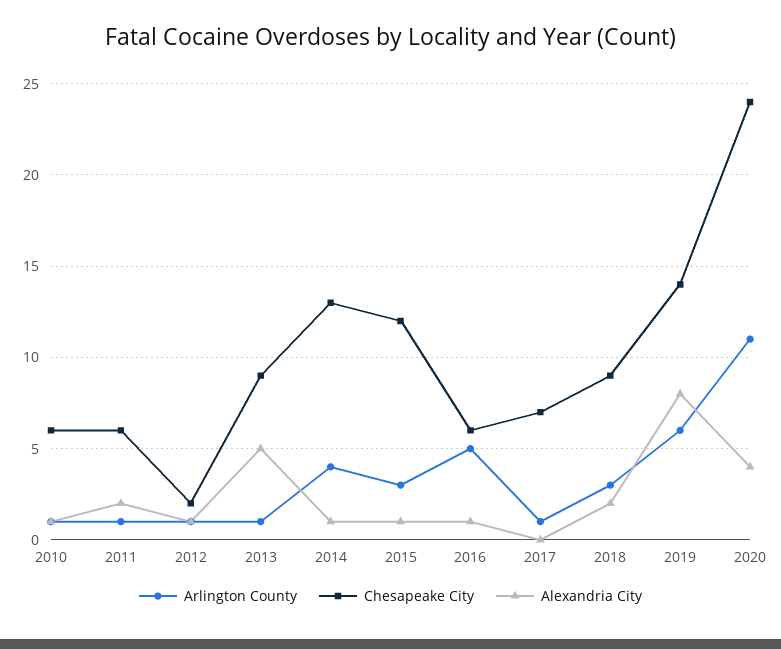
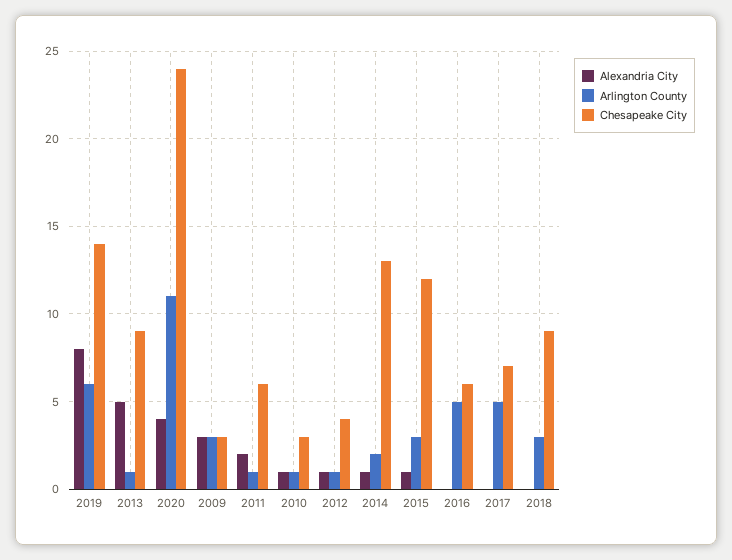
  {
    "Arlington County": {
      "2010": 1,
      "2011": 1,
      "2012": 1,
      "2013": 1,
-     "2014": 4,
+     "2014": 2,
      "2015": 3,
      "2016": 5,
-     "2017": 1,
+     "2017": 5,
      "2018": 3,
      "2019": 6,
-     "2020": 11
+     "2020": 11,
+     "2009": 3
    },
    "Chesapeake City": {
-     "2010": 6,
+     "2010": 3,
      "2011": 6,
-     "2012": 2,
+     "2012": 4,
      "2013": 9,
      "2014": 13,
      "2015": 12,
      "2016": 6,
      "2017": 7,
      "2018": 9,
      "2019": 14,
-     "2020": 24
+     "2020": 24,
+     "2009": 3
    },
    "Alexandria City": {
      "2010": 1,
      "2011": 2,
      "2012": 1,
      "2013": 5,
      "2014": 1,
      "2015": 1,
-     "2016": 1,
+     "2016": 0,
      "2017": 0,
-     "2018": 2,
+     "2018": 0,
      "2019": 8,
-     "2020": 4
+     "2020": 4,
+     "2009": 3
    }
  }

